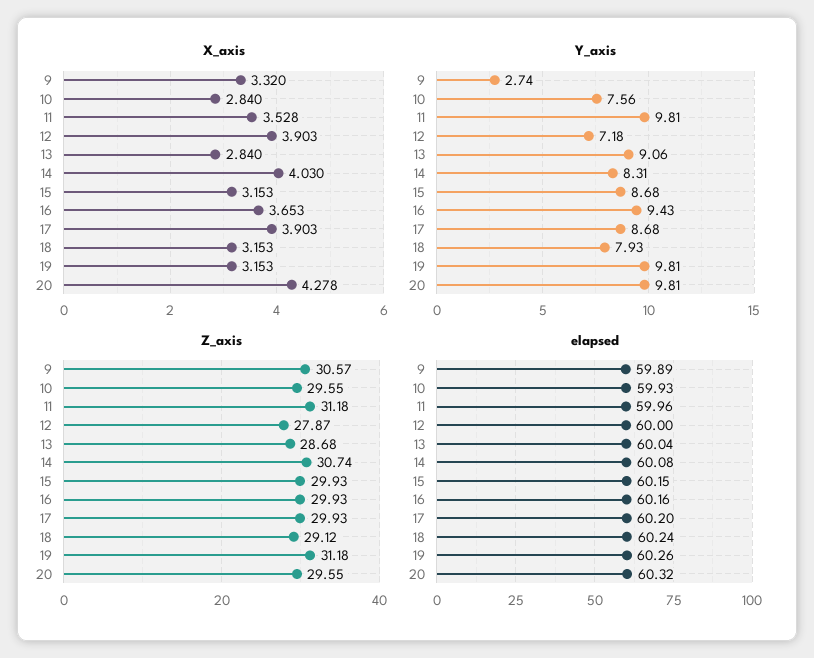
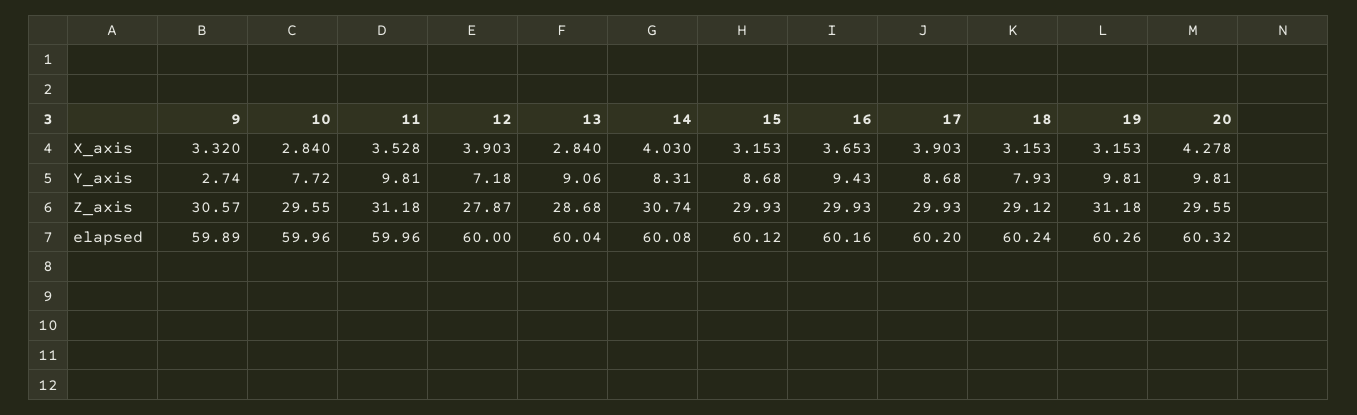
  {
    "X_axis": {
      "9": 3.32,
      "10": 2.84,
      "11": 3.528,
      "12": 3.903,
      "13": 2.84,
      "14": 4.03,
      "15": 3.153,
      "16": 3.653,
      "17": 3.903,
      "18": 3.153,
      "19": 3.153,
      "20": 4.278
    },
    "Y_axis": {
      "9": 2.74,
-     "10": 7.56,
+     "10": 7.72,
      "11": 9.81,
      "12": 7.18,
      "13": 9.06,
      "14": 8.31,
      "15": 8.68,
      "16": 9.43,
      "17": 8.68,
      "18": 7.93,
      "19": 9.81,
      "20": 9.81
    },
    "Z_axis": {
      "9": 30.57,
      "10": 29.55,
      "11": 31.18,
      "12": 27.87,
      "13": 28.68,
      "14": 30.74,
      "15": 29.93,
      "16": 29.93,
      "17": 29.93,
      "18": 29.12,
      "19": 31.18,
      "20": 29.55
    },
    "elapsed": {
      "9": 59.89,
-     "10": 59.93,
+     "10": 59.96,
      "11": 59.96,
      "12": 60,
      "13": 60.04,
      "14": 60.08,
-     "15": 60.15,
+     "15": 60.12,
      "16": 60.16,
      "17": 60.2,
      "18": 60.24,
      "19": 60.26,
      "20": 60.32
    }
  }

